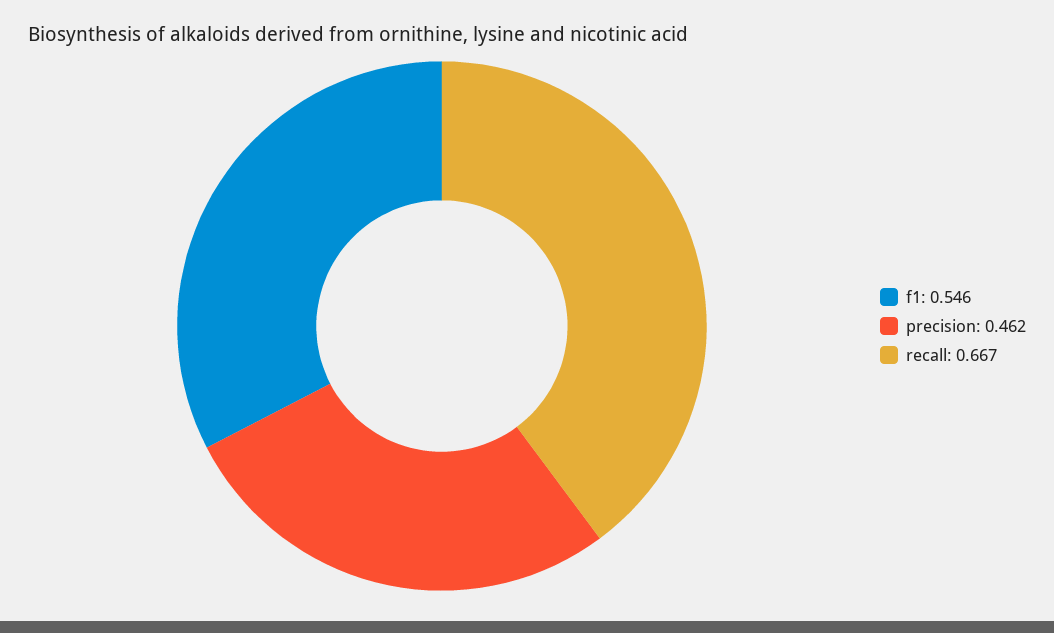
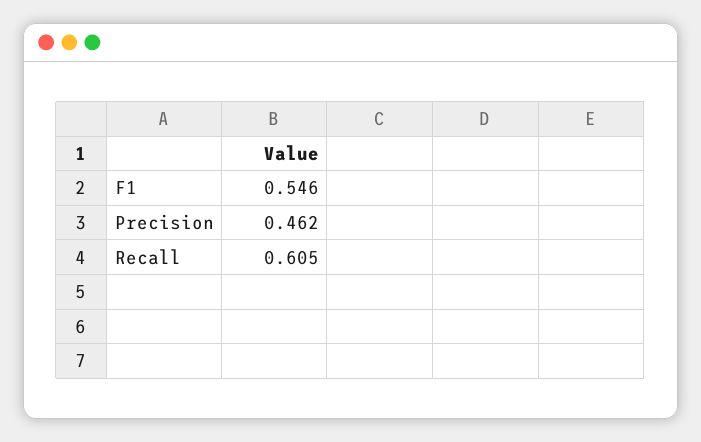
  {
    "f1": 0.546,
    "precision": 0.462,
-   "recall": 0.667
+   "recall": 0.605
  }

